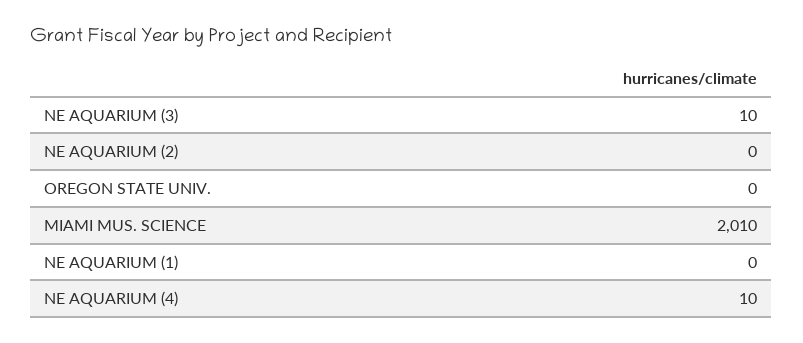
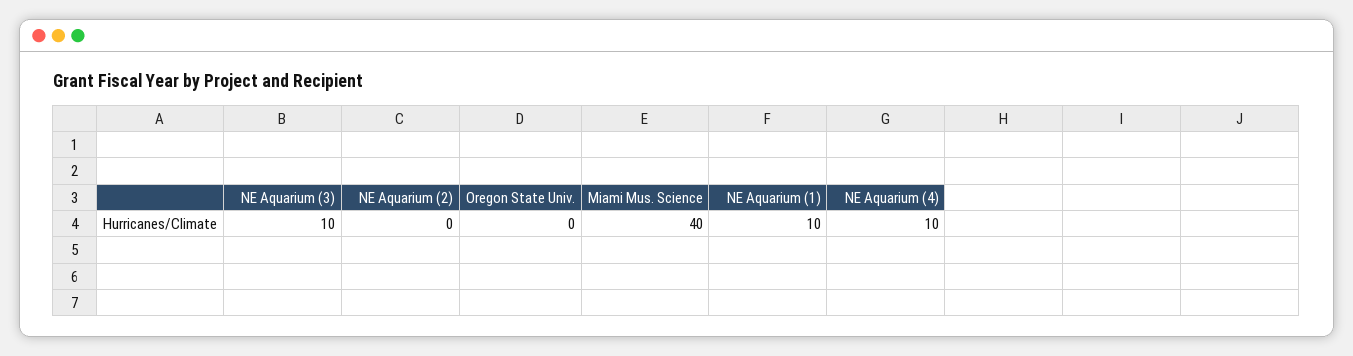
  {
    "NE AQUARIUM (3)": 10,
    "NE AQUARIUM (2)": 0,
    "OREGON STATE UNIV.": 0,
-   "MIAMI MUS. SCIENCE": 2010,
+   "MIAMI MUS. SCIENCE": 40,
-   "NE AQUARIUM (1)": 0,
+   "NE AQUARIUM (1)": 10,
    "NE AQUARIUM (4)": 10
  }

